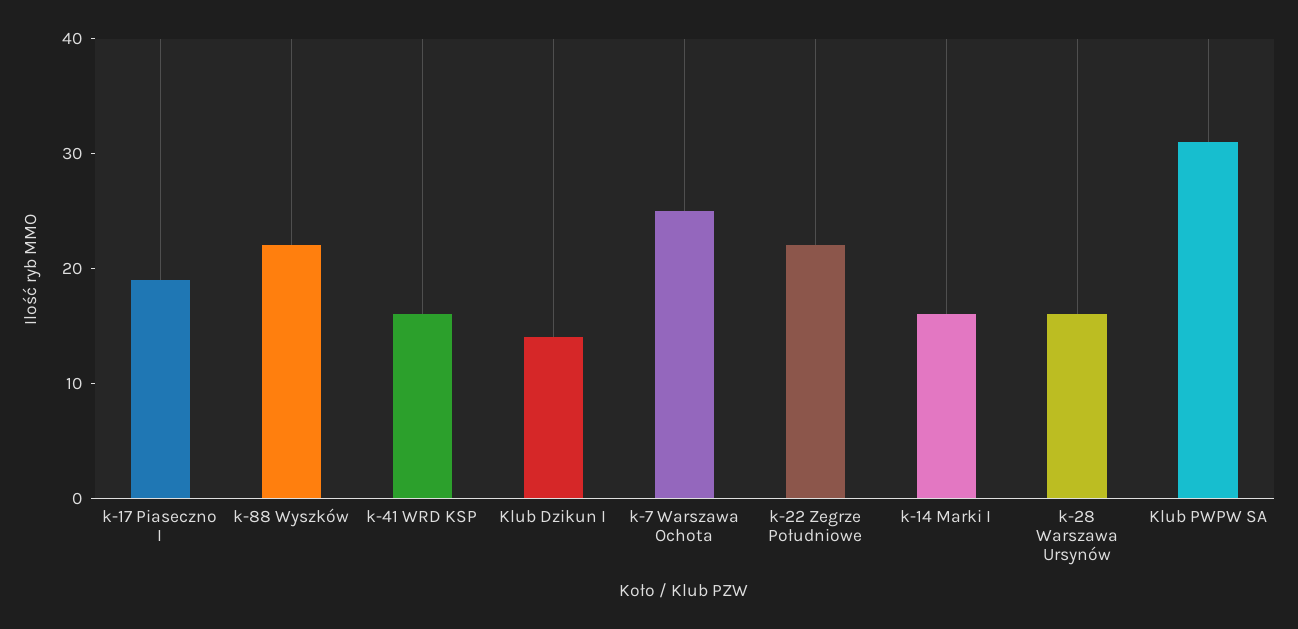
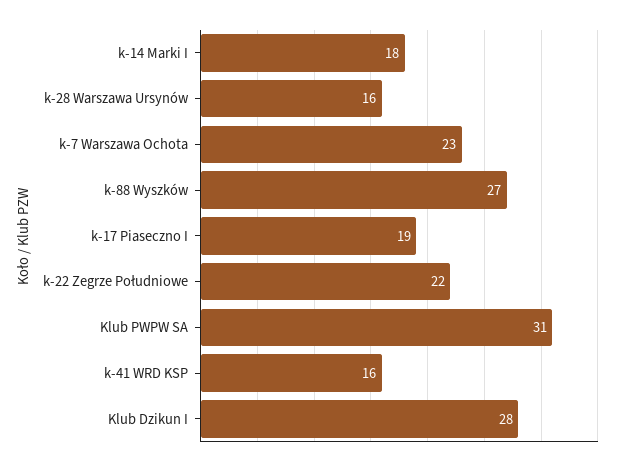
  {
    "k-17 Piaseczno I": 19,
-   "k-88 Wyszków": 22,
+   "k-88 Wyszków": 27,
    "k-41 WRD KSP": 16,
-   "Klub Dzikun I": 14,
+   "Klub Dzikun I": 28,
-   "k-7 Warszawa Ochota": 25,
+   "k-7 Warszawa Ochota": 23,
    "k-22 Zegrze Południowe": 22,
-   "k-14 Marki I": 16,
+   "k-14 Marki I": 18,
    "k-28 Warszawa Ursynów": 16,
    "Klub PWPW SA": 31
  }

